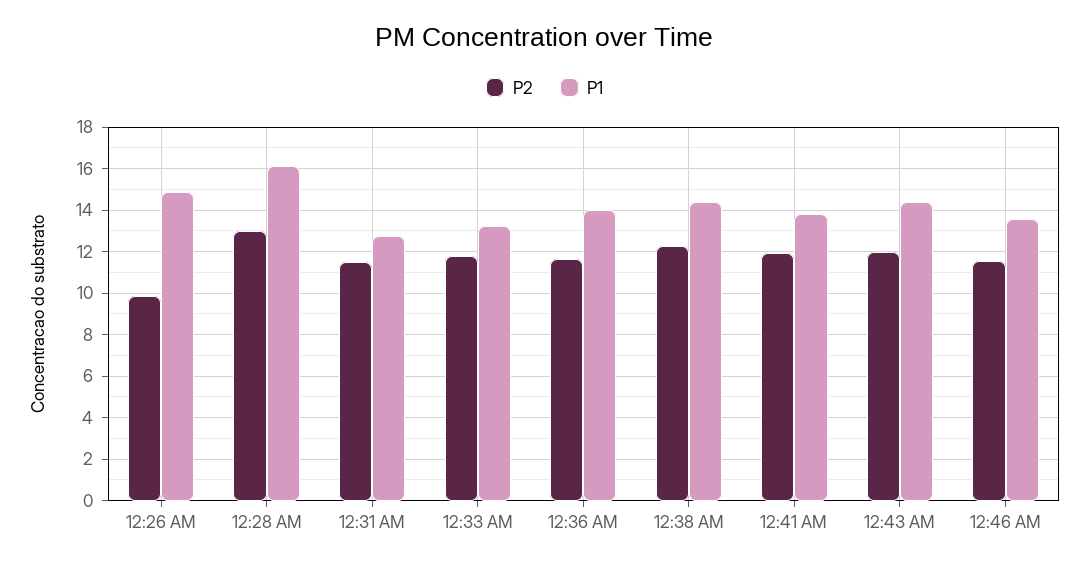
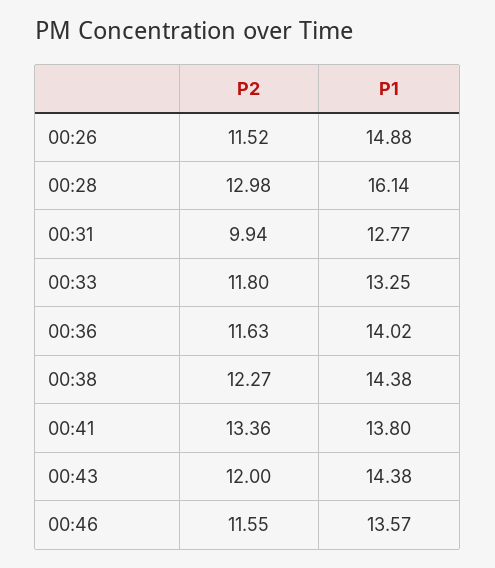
  {
    "P2": {
-     "12:26 AM": 10,
+     "12:26 AM": 11.52,
      "12:28 AM": 12.98,
-     "12:31 AM": 11.5,
+     "12:31 AM": 9.94,
      "12:33 AM": 11.8,
      "12:36 AM": 11.63,
      "12:38 AM": 12.27,
-     "12:41 AM": 12,
+     "12:41 AM": 13.36,
      "12:43 AM": 12,
      "12:46 AM": 11.55
    },
    "P1": {
      "12:26 AM": 14.88,
      "12:28 AM": 16.14,
      "12:31 AM": 12.77,
      "12:33 AM": 13.25,
      "12:36 AM": 14.02,
      "12:38 AM": 14.38,
      "12:41 AM": 13.8,
      "12:43 AM": 14.38,
      "12:46 AM": 13.57
    }
  }

